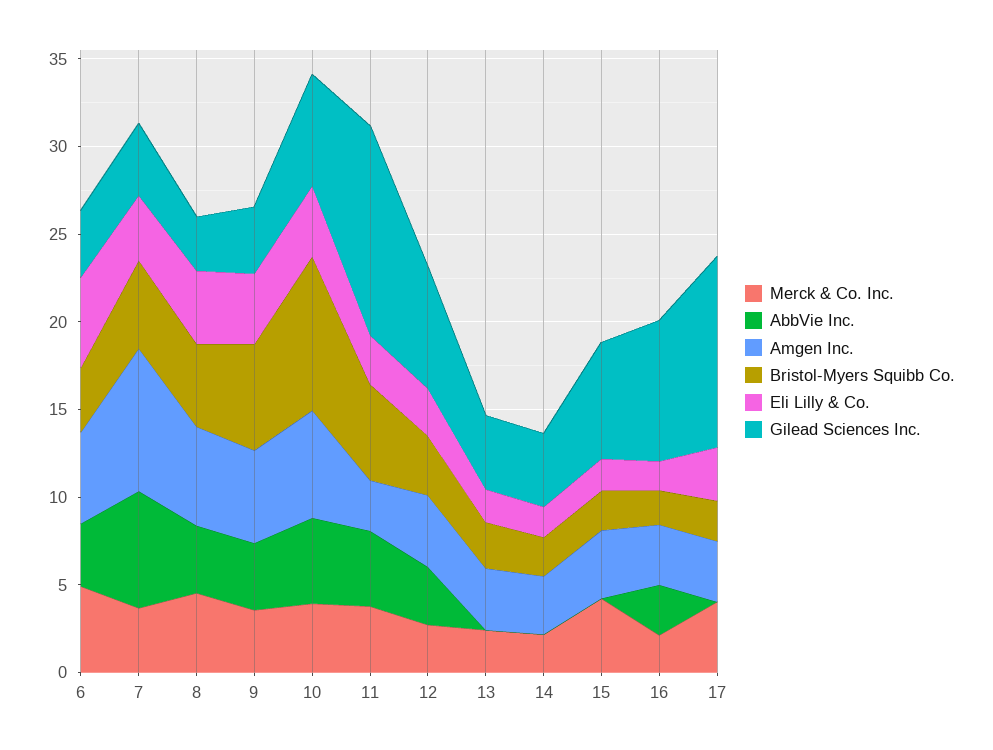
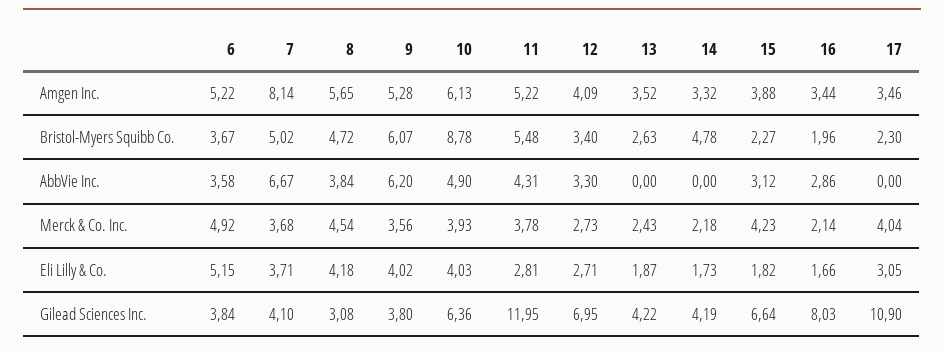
  {
    "Merck & Co. Inc.": {
      "6": 4.92,
      "7": 3.68,
      "8": 4.54,
      "9": 3.56,
      "10": 3.93,
      "11": 3.78,
      "12": 2.73,
      "13": 2.43,
      "14": 2.18,
      "15": 4.23,
      "16": 2.14,
      "17": 4.04
    },
    "AbbVie Inc.": {
      "6": 3.58,
      "7": 6.67,
      "8": 3.84,
-     "9": 4,
+     "9": 6.2,
      "10": 4.9,
      "11": 4.31,
      "12": 3.3,
      "13": 0,
      "14": 0,
-     "15": 0,
+     "15": 3.12,
      "16": 2.86,
      "17": 0
    },
    "Amgen Inc.": {
      "6": 5.22,
      "7": 8.14,
      "8": 5.65,
      "9": 5.28,
      "10": 6.13,
-     "11": 3,
+     "11": 5.22,
      "12": 4.09,
      "13": 3.52,
      "14": 3.32,
      "15": 3.88,
      "16": 3.44,
      "17": 3.46
    },
    "Bristol-Myers Squibb Co.": {
      "6": 3.67,
      "7": 5.02,
      "8": 4.72,
      "9": 6.07,
      "10": 8.78,
      "11": 5.48,
      "12": 3.4,
      "13": 2.63,
-     "14": 2,
+     "14": 4.78,
      "15": 2.27,
      "16": 1.96,
      "17": 2.3
    },
    "Eli Lilly & Co.": {
      "6": 5.15,
      "7": 3.71,
      "8": 4.18,
      "9": 4.02,
      "10": 4.03,
      "11": 2.81,
      "12": 2.71,
      "13": 1.87,
      "14": 1.73,
      "15": 1.82,
      "16": 1.66,
      "17": 3.05
    },
    "Gilead Sciences Inc.": {
      "6": 3.84,
      "7": 4.1,
      "8": 3.08,
      "9": 3.8,
      "10": 6.36,
      "11": 11.95,
      "12": 6.95,
      "13": 4.22,
      "14": 4.19,
      "15": 6.64,
      "16": 8.03,
      "17": 10.9
    }
  }

